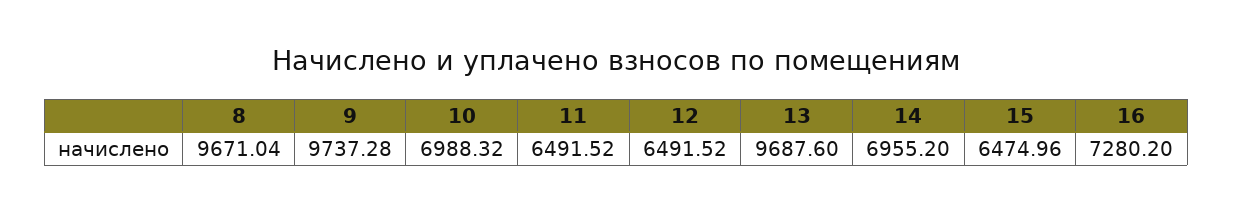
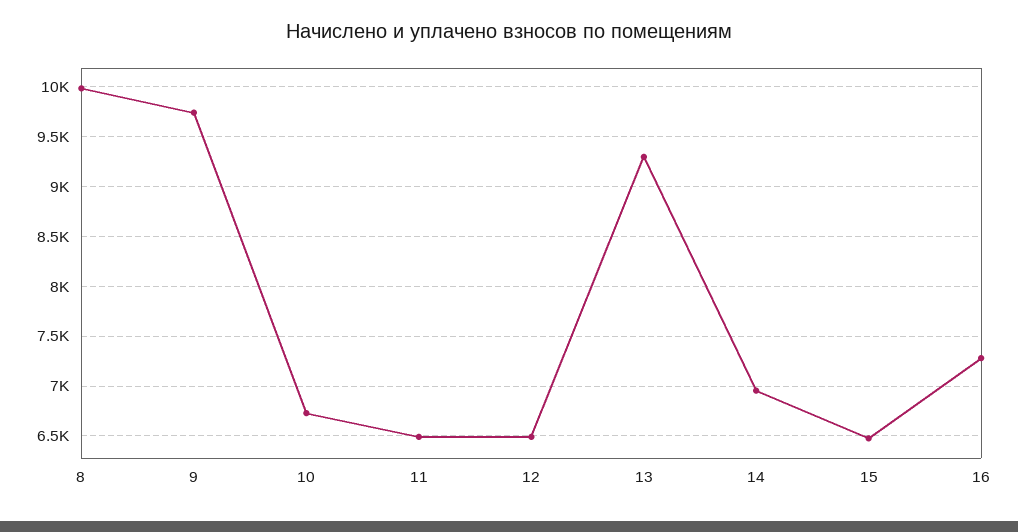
  {
-   "8": 9671.04,
+   "8": 10000,
    "9": 9737.28,
-   "10": 6988.32,
+   "10": 6700,
    "11": 6491.52,
    "12": 6491.52,
-   "13": 9687.6,
+   "13": 9300,
    "14": 6955.2,
    "15": 6474.96,
    "16": 7280.2
  }

